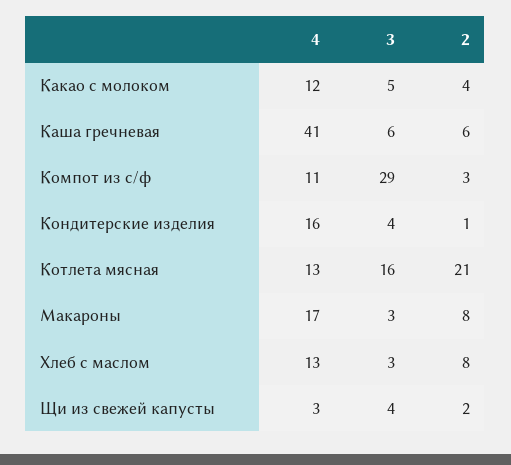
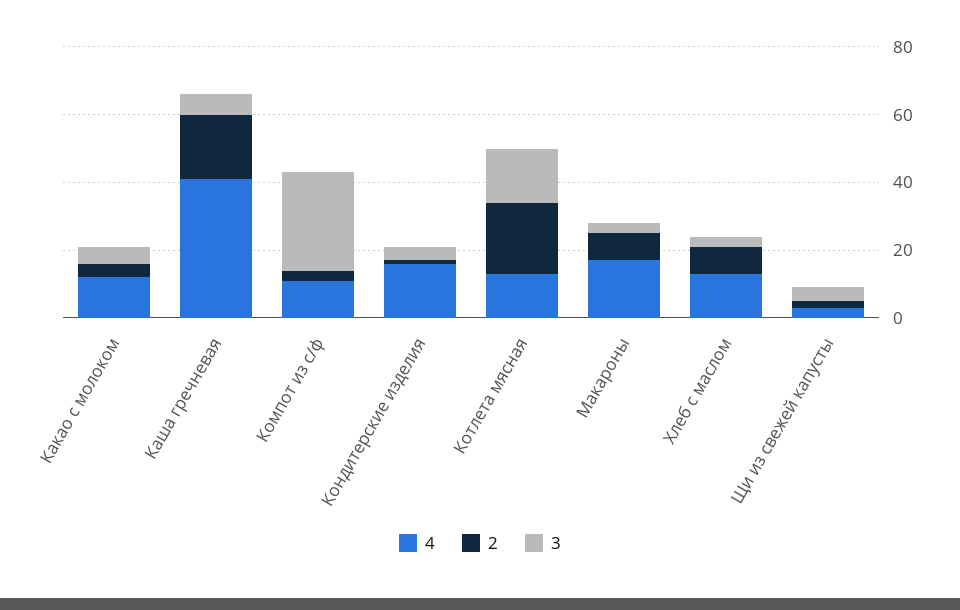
  {
    "4": {
      "Какао с молоком": 12,
      "Каша гречневая": 41,
      "Компот из с/ф": 11,
      "Кондитерские изделия": 16,
      "Котлета мясная": 13,
      "Макароны": 17,
      "Хлеб с маслом": 13,
      "Щи из свежей капусты": 3
    },
    "3": {
      "Какао с молоком": 5,
      "Каша гречневая": 6,
      "Компот из с/ф": 29,
      "Кондитерские изделия": 4,
      "Котлета мясная": 16,
      "Макароны": 3,
      "Хлеб с маслом": 3,
      "Щи из свежей капусты": 4
    },
    "2": {
      "Какао с молоком": 4,
-     "Каша гречневая": 6,
+     "Каша гречневая": 20,
      "Компот из с/ф": 3,
      "Кондитерские изделия": 1,
      "Котлета мясная": 21,
      "Макароны": 8,
      "Хлеб с маслом": 8,
      "Щи из свежей капусты": 2
    }
  }

